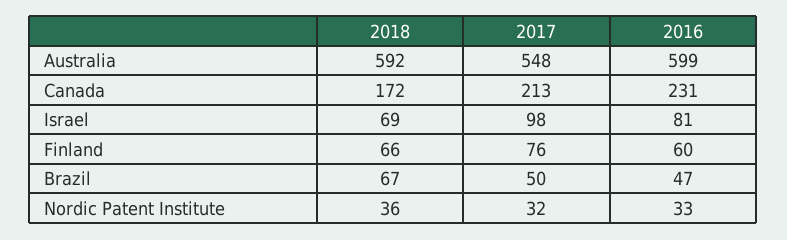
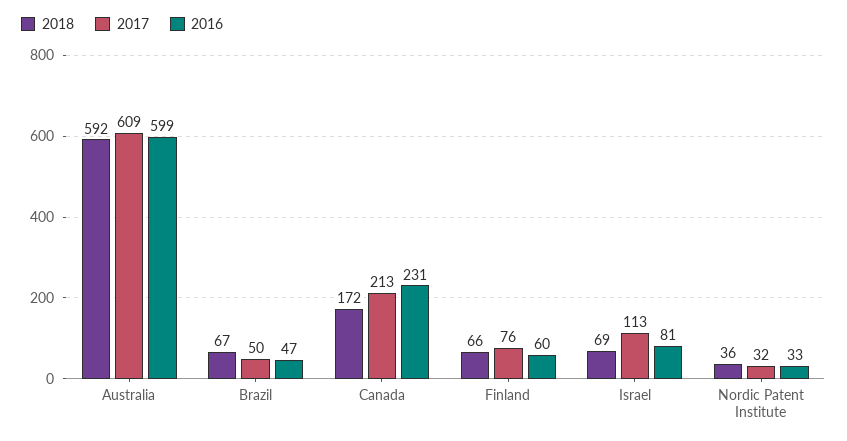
  {
    "2018": {
      "Australia": 592,
      "Canada": 172,
      "Israel": 69,
      "Finland": 66,
      "Brazil": 67,
      "Nordic Patent Institute": 36
    },
    "2017": {
-     "Australia": 548,
+     "Australia": 609,
      "Canada": 213,
-     "Israel": 98,
+     "Israel": 113,
      "Finland": 76,
      "Brazil": 50,
      "Nordic Patent Institute": 32
    },
    "2016": {
      "Australia": 599,
      "Canada": 231,
      "Israel": 81,
      "Finland": 60,
      "Brazil": 47,
      "Nordic Patent Institute": 33
    }
  }

